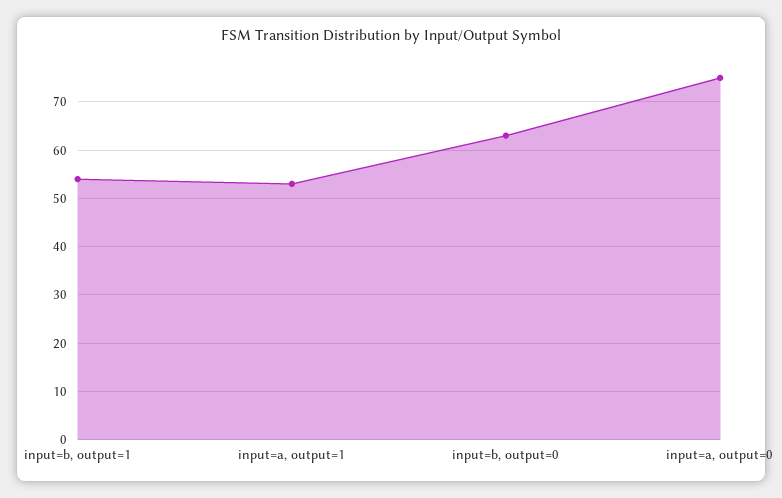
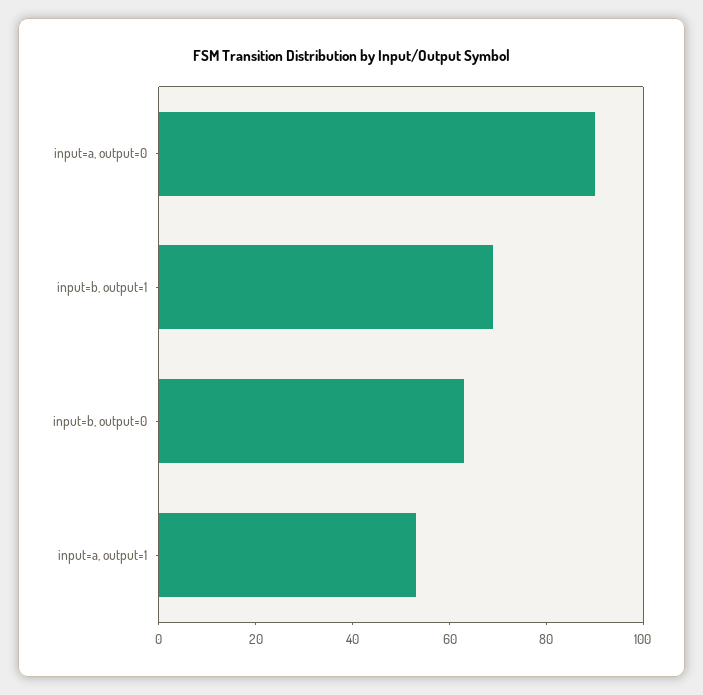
  {
-   "input=b, output=1": 55,
+   "input=b, output=1": 70,
    "input=a, output=1": 55,
    "input=b, output=0": 65,
-   "input=a, output=0": 75
+   "input=a, output=0": 90
  }

